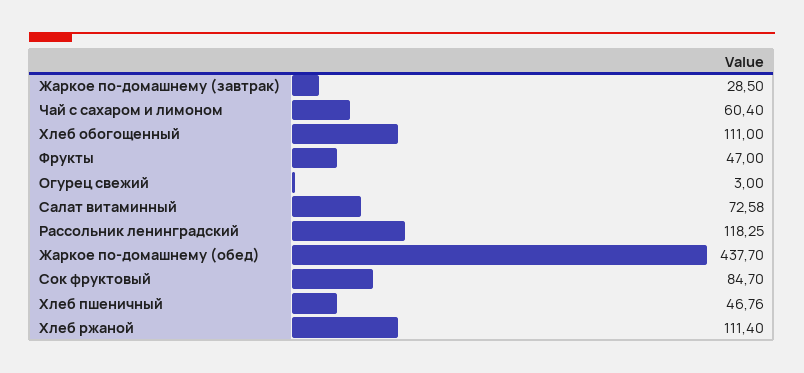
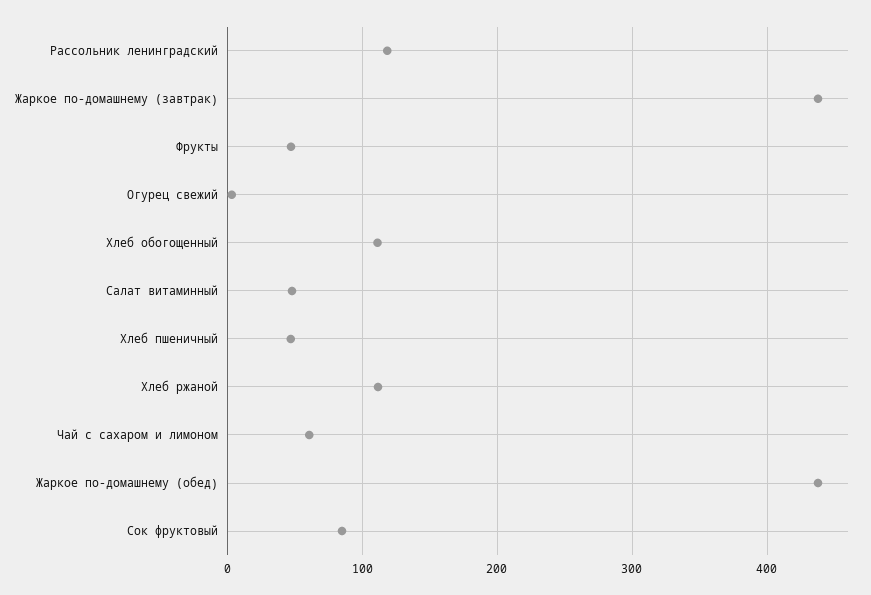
  {
-   "Жаркое по-домашнему (завтрак)": 28.5,
+   "Жаркое по-домашнему (завтрак)": 440,
    "Чай с сахаром и лимоном": 60.4,
    "Хлеб обогощенный": 111,
    "Фрукты": 47,
    "Огурец свежий": 3,
-   "Салат витаминный": 72.58,
+   "Салат витаминный": 50,
    "Рассольник ленинградский": 118.25,
    "Жаркое по-домашнему (обед)": 437.7,
    "Сок фруктовый": 84.7,
    "Хлеб пшеничный": 46.76,
    "Хлеб ржаной": 111.4
  }

